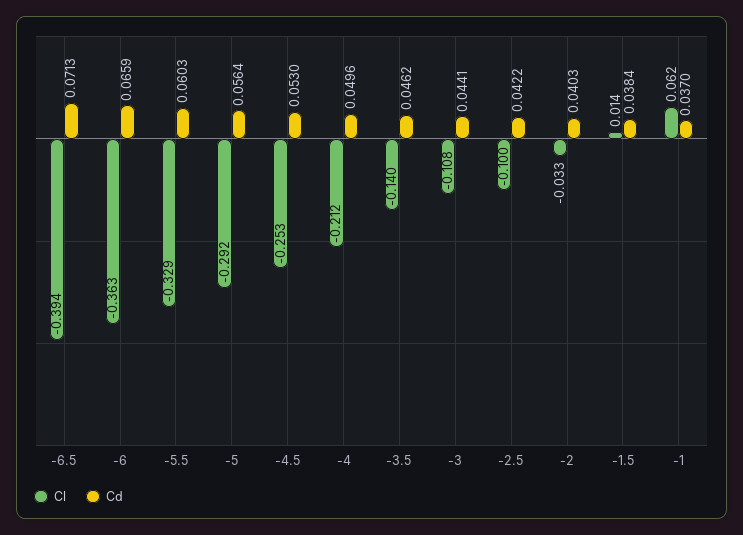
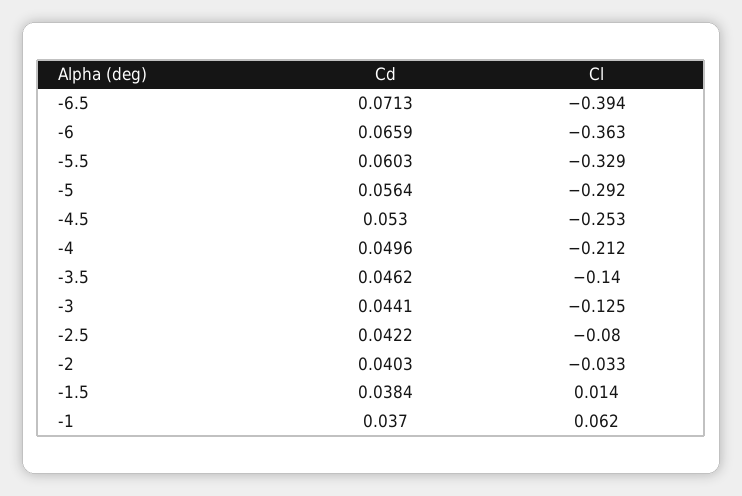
  {
    "Cl": {
      "-6.5": -0.394,
      "-6": -0.363,
      "-5.5": -0.329,
      "-5": -0.292,
      "-4.5": -0.253,
      "-4": -0.212,
      "-3.5": -0.14,
-     "-3": -0.108,
+     "-3": -0.125,
-     "-2.5": -0.1,
+     "-2.5": -0.08,
      "-2": -0.033,
      "-1.5": 0.014,
      "-1": 0.062
    },
    "Cd": {
      "-6.5": 0.0713,
      "-6": 0.0659,
      "-5.5": 0.0603,
      "-5": 0.0564,
      "-4.5": 0.053,
      "-4": 0.0496,
      "-3.5": 0.0462,
      "-3": 0.0441,
      "-2.5": 0.0422,
      "-2": 0.0403,
      "-1.5": 0.0384,
      "-1": 0.037
    }
  }

